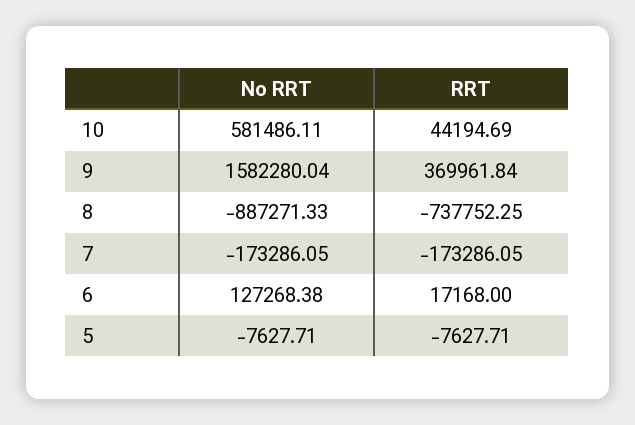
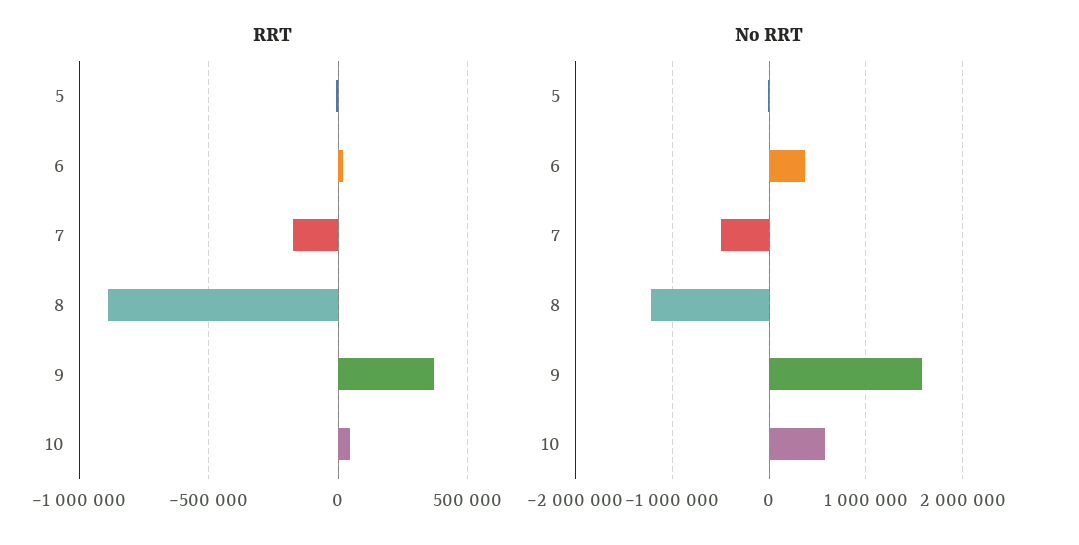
  {
    "No RRT": {
      "10": 581486.11,
      "9": 1582280.04,
-     "8": -887271.33,
+     "8": -1200000,
-     "7": -173286.05,
+     "7": -500000,
-     "6": 127268.38,
+     "6": 400000,
      "5": -7627.71
    },
    "RRT": {
      "10": 44194.69,
      "9": 369961.84,
-     "8": -737752.25,
+     "8": -900000,
      "7": -173286.05,
      "6": 17168,
      "5": -7627.71
    }
  }

